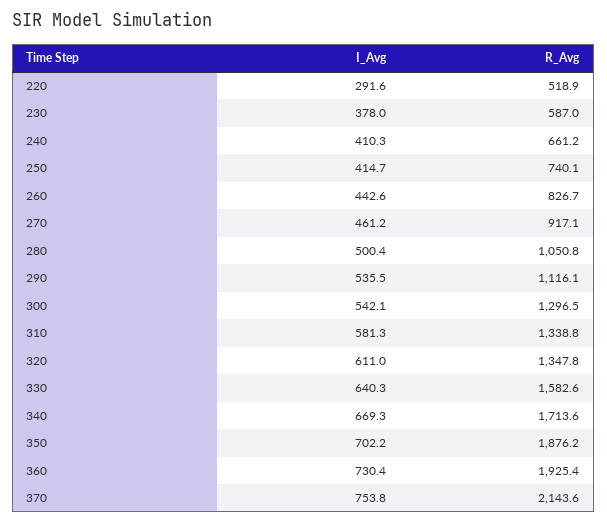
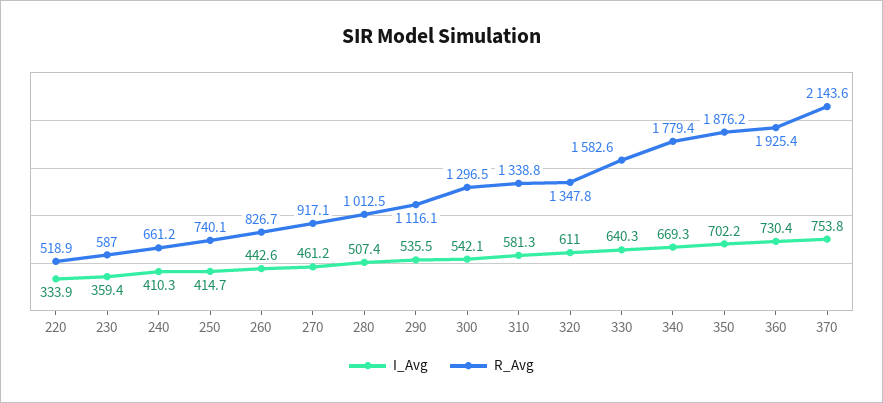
  {
    "I_Avg": {
-     "220": 291.6,
+     "220": 333.9,
-     "230": 378,
+     "230": 359.4,
      "240": 410.3,
      "250": 414.7,
      "260": 442.6,
      "270": 461.2,
-     "280": 500.4,
+     "280": 507.4,
      "290": 535.5,
      "300": 542.1,
      "310": 581.3,
      "320": 611,
      "330": 640.3,
      "340": 669.3,
      "350": 702.2,
      "360": 730.4,
      "370": 753.8
    },
    "R_Avg": {
      "220": 518.9,
      "230": 587,
      "240": 661.2,
      "250": 740.1,
      "260": 826.7,
      "270": 917.1,
-     "280": 1050.8,
+     "280": 1012.5,
      "290": 1116.1,
      "300": 1296.5,
      "310": 1338.8,
      "320": 1347.8,
      "330": 1582.6,
-     "340": 1713.6,
+     "340": 1779.4,
      "350": 1876.2,
      "360": 1925.4,
      "370": 2143.6
    }
  }

